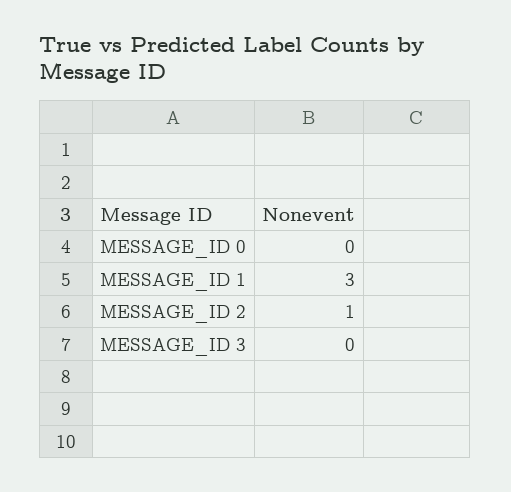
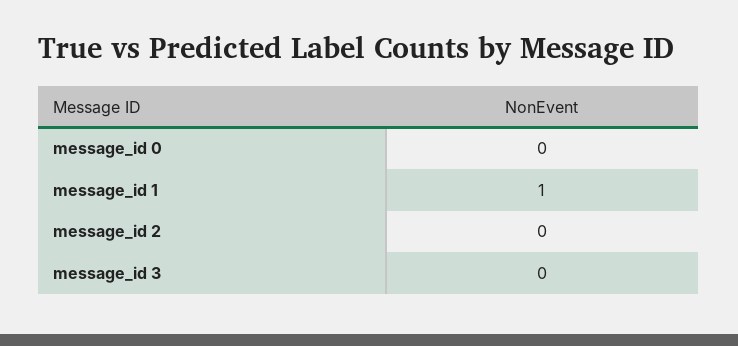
  {
    "MESSAGE_ID 0": 0,
-   "MESSAGE_ID 1": 3,
+   "MESSAGE_ID 1": 1,
-   "MESSAGE_ID 2": 1,
+   "MESSAGE_ID 2": 0,
    "MESSAGE_ID 3": 0
  }

